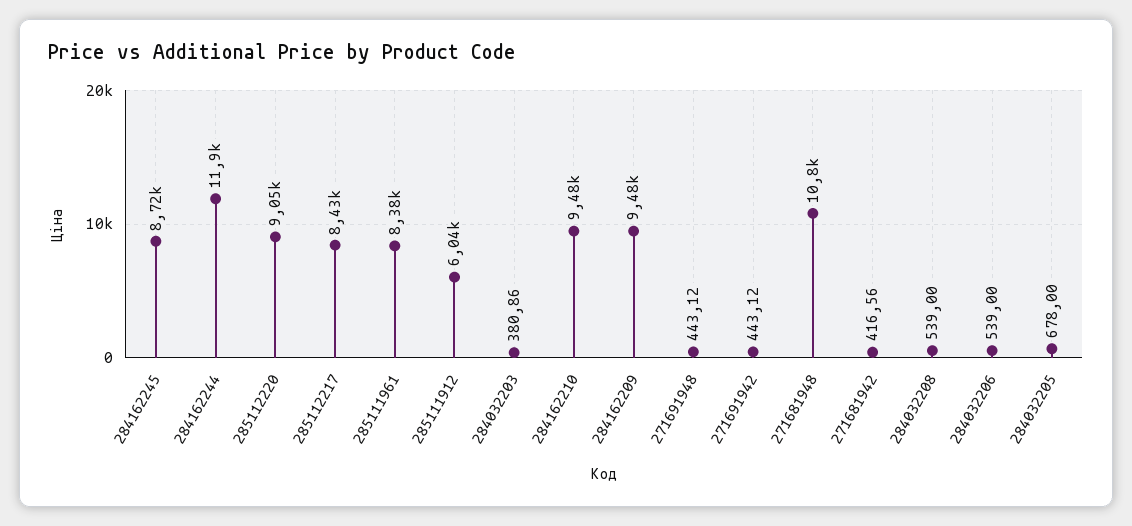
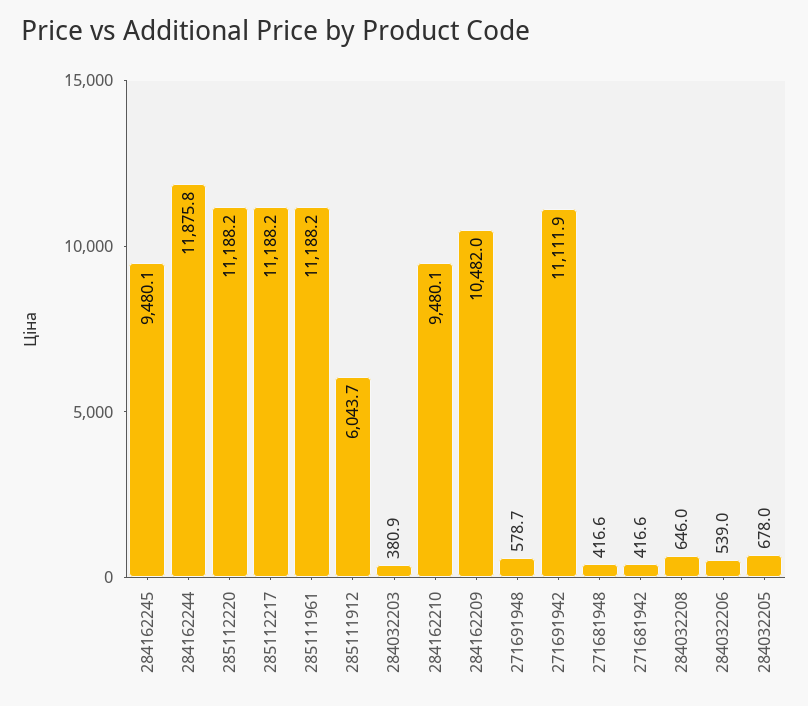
  {
-   "284162245": 8720,
+   "284162245": 9480.1,
    "284162244": 11875.8,
-   "285112220": 9050,
+   "285112220": 11188.2,
-   "285112217": 8430,
+   "285112217": 11188.2,
-   "285111961": 8380,
+   "285111961": 11188.2,
    "285111912": 6043.7,
    "284032203": 380.86,
    "284162210": 9480.1,
-   "284162209": 9480,
+   "284162209": 10482,
-   "271691948": 443.12,
+   "271691948": 578.7,
-   "271691942": 443.12,
+   "271691942": 11111.9,
-   "271681948": 10800,
+   "271681948": 416.6,
    "271681942": 416.56,
-   "284032208": 539,
+   "284032208": 646,
    "284032206": 539,
    "284032205": 678
  }

